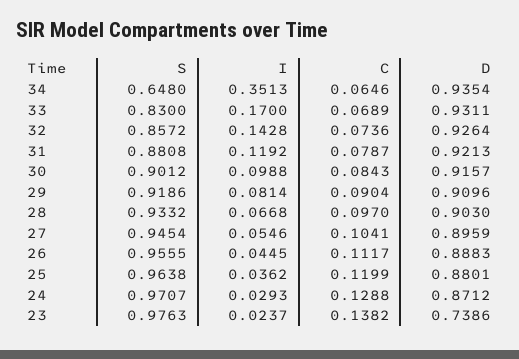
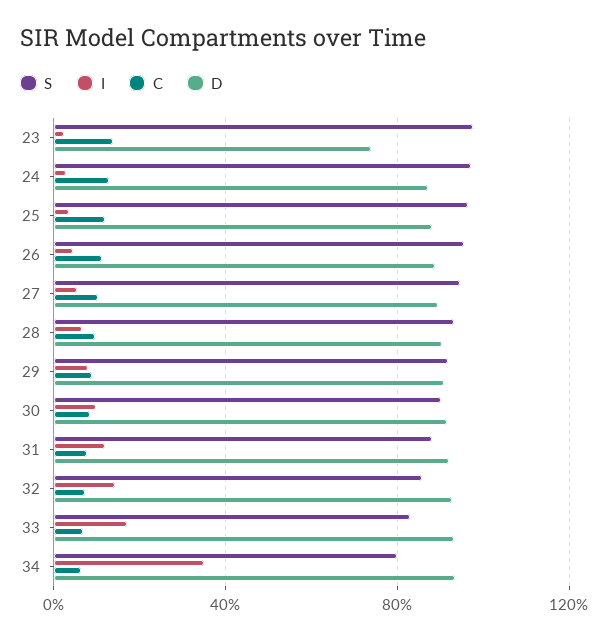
  {
    "S": {
-     "34": 0.648,
+     "34": 0.8,
      "33": 0.83,
      "32": 0.8572,
      "31": 0.8808,
      "30": 0.9012,
      "29": 0.9186,
      "28": 0.9332,
      "27": 0.9454,
      "26": 0.9555,
      "25": 0.9638,
      "24": 0.9707,
      "23": 0.9763
    },
    "I": {
      "34": 0.3513,
      "33": 0.17,
      "32": 0.1428,
      "31": 0.1192,
      "30": 0.0988,
      "29": 0.0814,
      "28": 0.0668,
      "27": 0.0546,
      "26": 0.0445,
      "25": 0.0362,
      "24": 0.0293,
      "23": 0.0237
    },
    "C": {
      "34": 0.0646,
      "33": 0.0689,
      "32": 0.0736,
      "31": 0.0787,
      "30": 0.0843,
      "29": 0.0904,
      "28": 0.097,
      "27": 0.1041,
      "26": 0.1117,
      "25": 0.1199,
      "24": 0.1288,
      "23": 0.1382
    },
    "D": {
      "34": 0.9354,
      "33": 0.9311,
      "32": 0.9264,
      "31": 0.9213,
      "30": 0.9157,
      "29": 0.9096,
      "28": 0.903,
      "27": 0.8959,
      "26": 0.8883,
      "25": 0.8801,
      "24": 0.8712,
      "23": 0.7386
    }
  }

